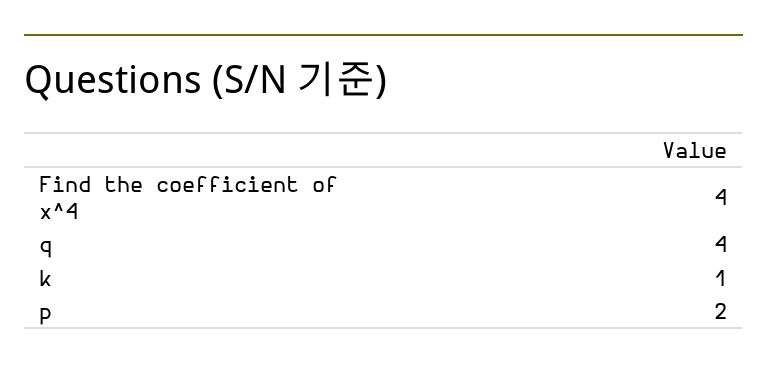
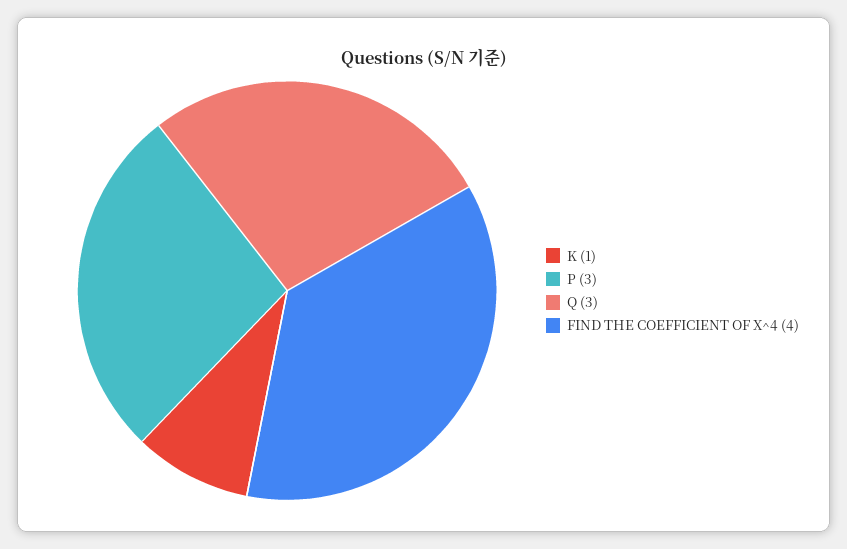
  {
    "Find the coefficient of x^4": 4,
-   "q": 4,
+   "q": 3,
    "k": 1,
-   "p": 2
+   "p": 3
  }

